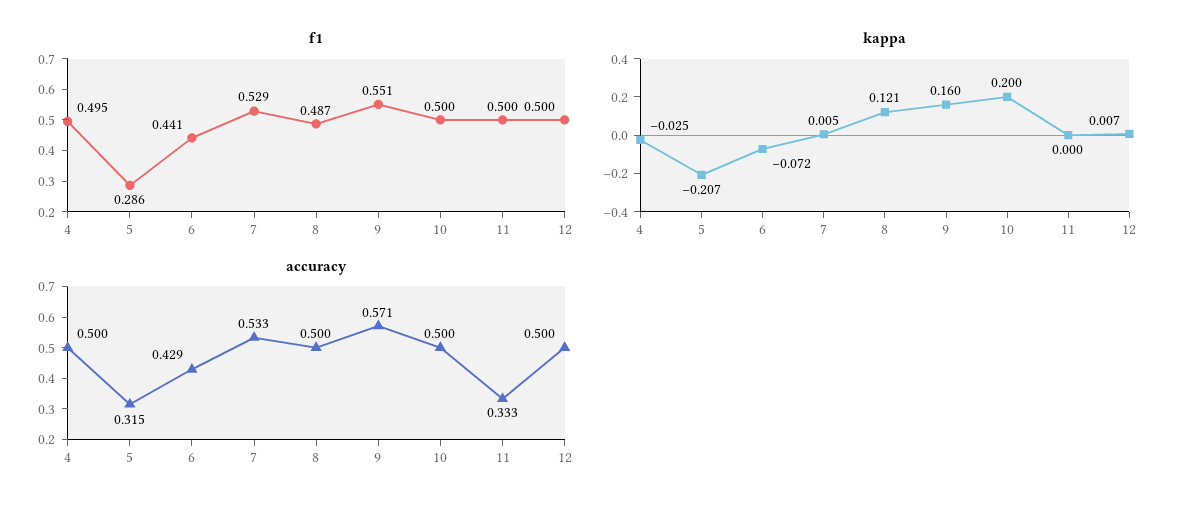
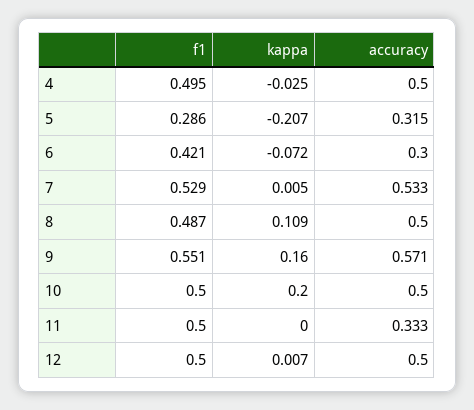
  {
    "f1": {
      "4": 0.495,
      "5": 0.286,
-     "6": 0.441,
+     "6": 0.421,
      "7": 0.529,
      "8": 0.487,
      "9": 0.551,
      "10": 0.5,
      "11": 0.5,
      "12": 0.5
    },
    "kappa": {
      "4": -0.025,
      "5": -0.207,
      "6": -0.072,
      "7": 0.005,
-     "8": 0.121,
+     "8": 0.109,
      "9": 0.16,
      "10": 0.2,
      "11": 0,
      "12": 0.007
    },
    "accuracy": {
      "4": 0.5,
      "5": 0.315,
-     "6": 0.429,
+     "6": 0.3,
      "7": 0.533,
      "8": 0.5,
      "9": 0.571,
      "10": 0.5,
      "11": 0.333,
      "12": 0.5
    }
  }

